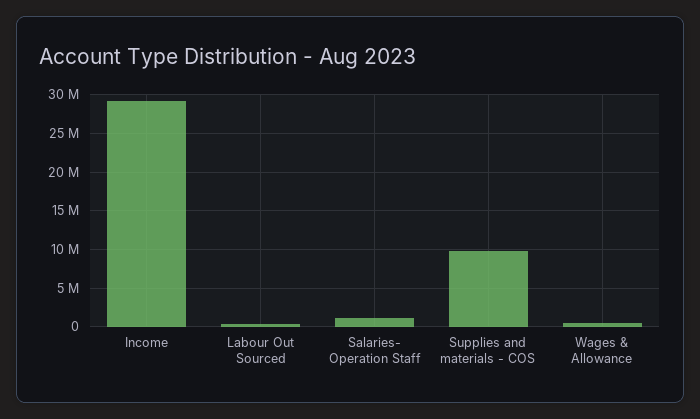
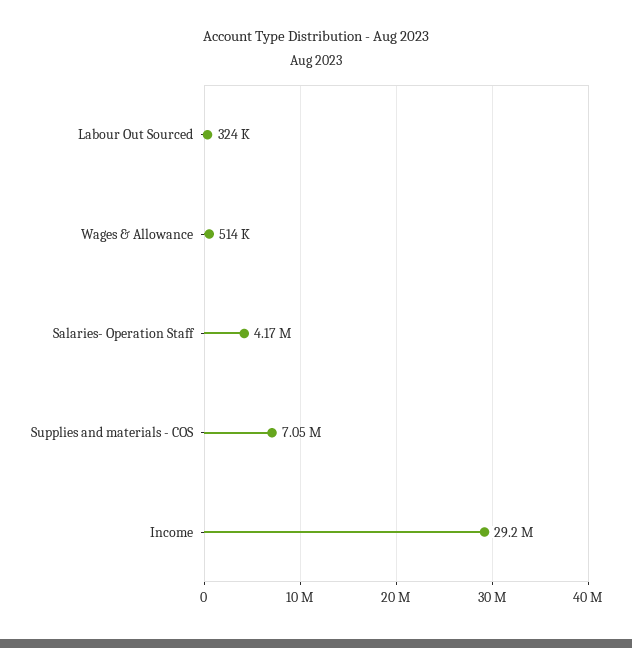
  {
    "Income": 29200000,
    "Labour Out Sourced": 324000,
-   "Salaries- Operation Staff": 1000000,
+   "Salaries- Operation Staff": 4170000,
-   "Supplies and materials - COS": 10000000,
+   "Supplies and materials - COS": 7050000,
    "Wages & Allowance": 514000
  }

